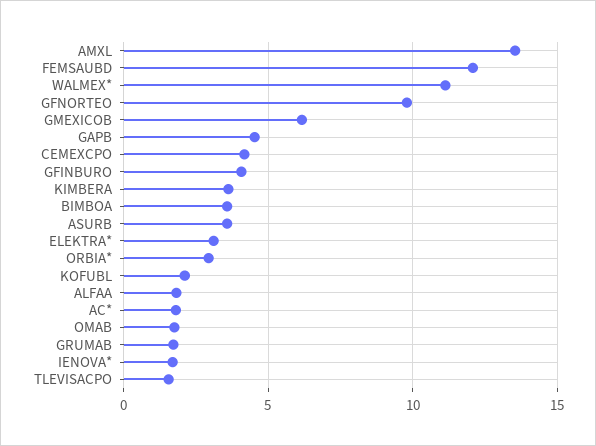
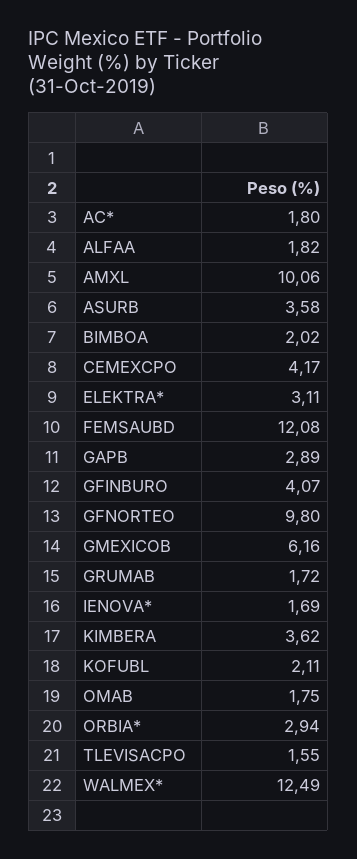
  {
-   "AMXL": 13.5,
+   "AMXL": 10.06,
    "FEMSAUBD": 12.08,
-   "WALMEX*": 11,
+   "WALMEX*": 12.49,
    "GFNORTEO": 9.8,
    "GMEXICOB": 6.16,
-   "GAPB": 4.5,
+   "GAPB": 2.89,
    "CEMEXCPO": 4.17,
    "GFINBURO": 4.07,
    "KIMBERA": 3.62,
-   "BIMBOA": 3.5,
+   "BIMBOA": 2.02,
    "ASURB": 3.58,
    "ELEKTRA*": 3.11,
    "ORBIA*": 2.94,
    "KOFUBL": 2.11,
    "ALFAA": 1.82,
    "AC*": 1.8,
    "OMAB": 1.75,
    "GRUMAB": 1.72,
    "IENOVA*": 1.69,
    "TLEVISACPO": 1.55
  }

